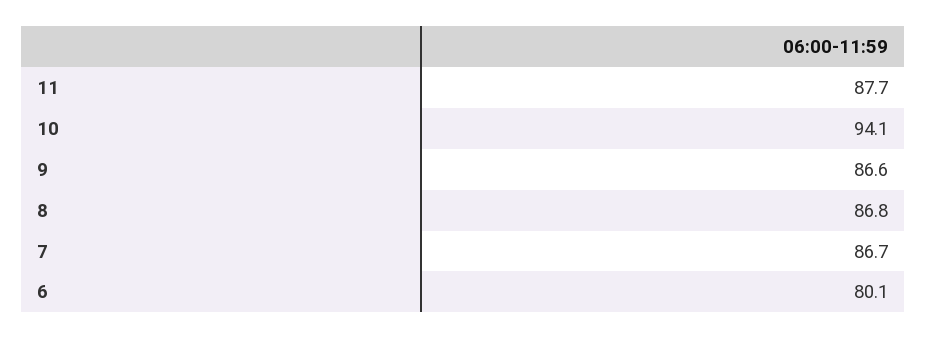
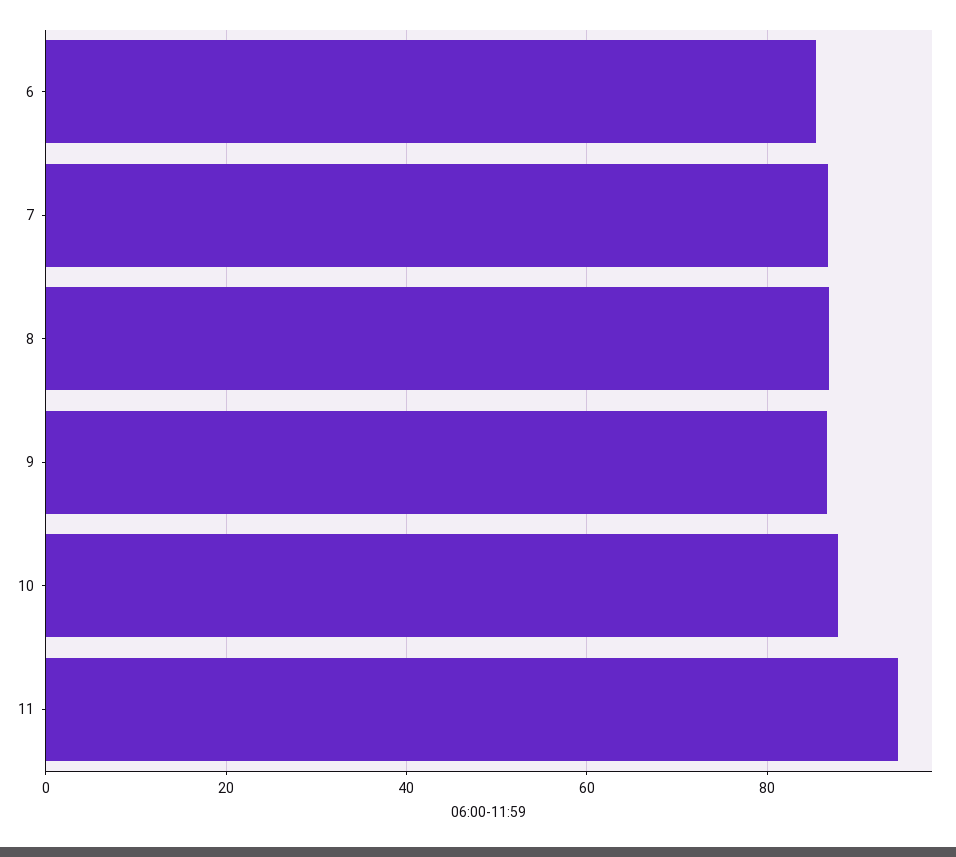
  {
-   "11": 87.7,
+   "11": 94,
-   "10": 94.1,
+   "10": 88,
    "9": 86.6,
    "8": 86.8,
    "7": 86.7,
-   "6": 80.1
+   "6": 86
  }

